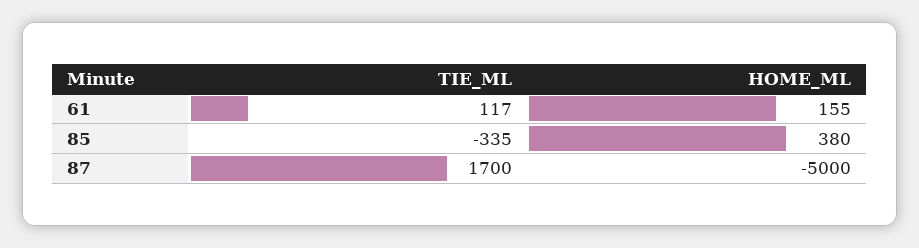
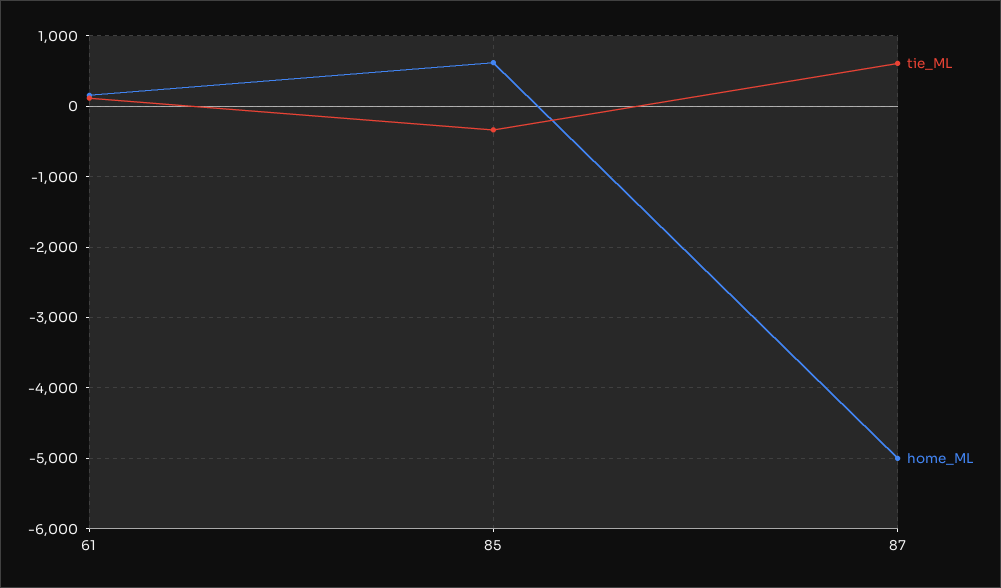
  {
    "TIE_ML": {
      "61": 117,
      "85": -335,
-     "87": 1700
+     "87": 600
    },
    "HOME_ML": {
      "61": 155,
-     "85": 380,
+     "85": 600,
      "87": -5000
    }
  }

